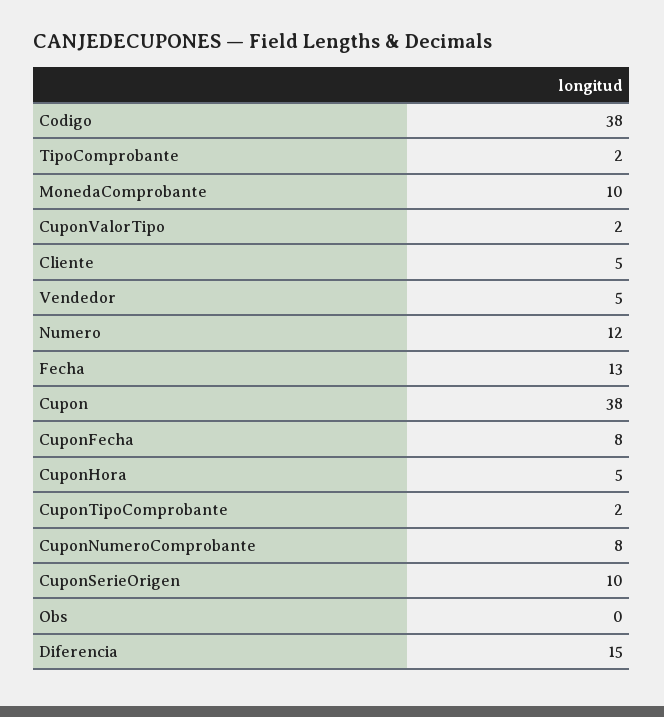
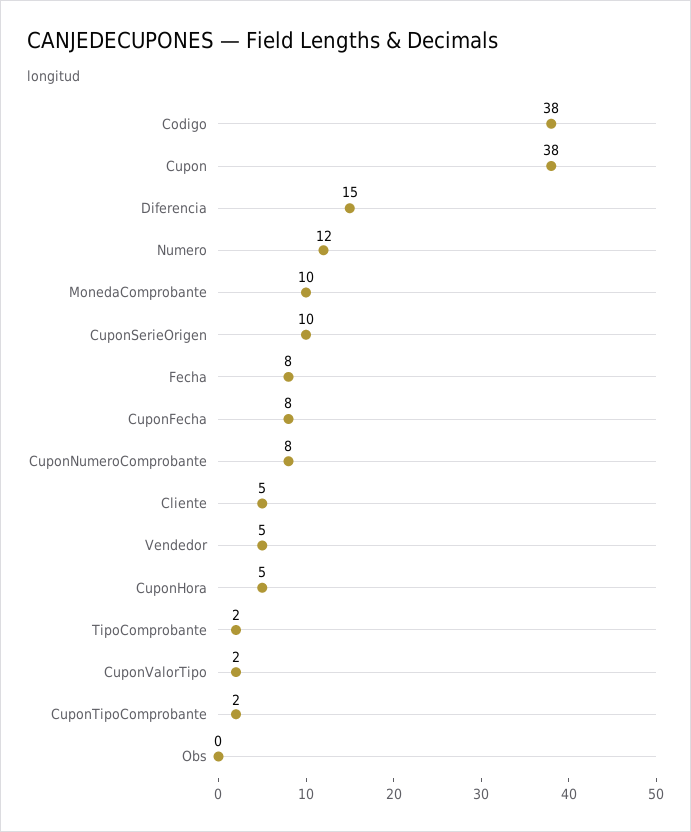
  {
    "Codigo": 38,
    "TipoComprobante": 2,
    "MonedaComprobante": 10,
    "CuponValorTipo": 2,
    "Cliente": 5,
    "Vendedor": 5,
    "Numero": 12,
-   "Fecha": 13,
+   "Fecha": 8,
    "Cupon": 38,
    "CuponFecha": 8,
    "CuponHora": 5,
    "CuponTipoComprobante": 2,
    "CuponNumeroComprobante": 8,
    "CuponSerieOrigen": 10,
    "Obs": 0,
    "Diferencia": 15
  }

